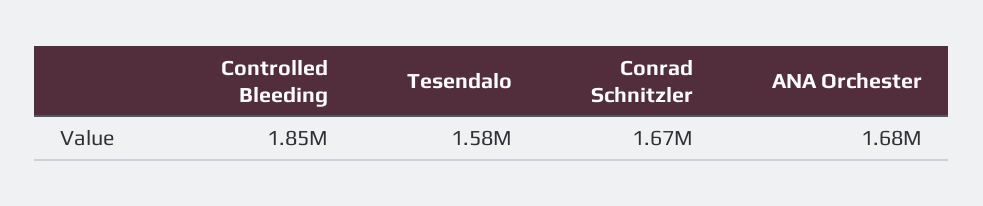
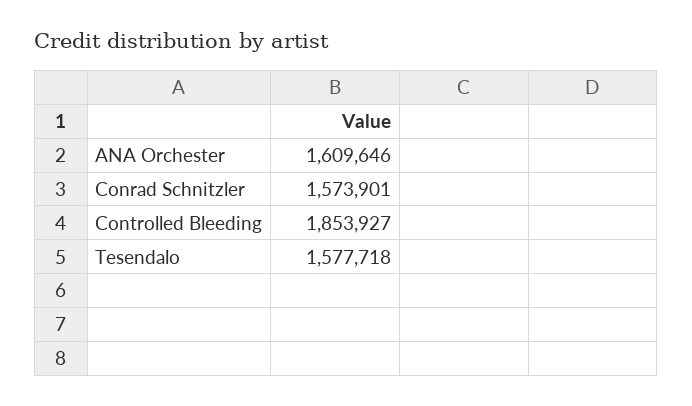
  {
    "Controlled Bleeding": 1853927,
    "Tesendalo": 1577718,
-   "Conrad Schnitzler": 1670000,
+   "Conrad Schnitzler": 1573901,
-   "ANA Orchester": 1680000
+   "ANA Orchester": 1609646
  }

